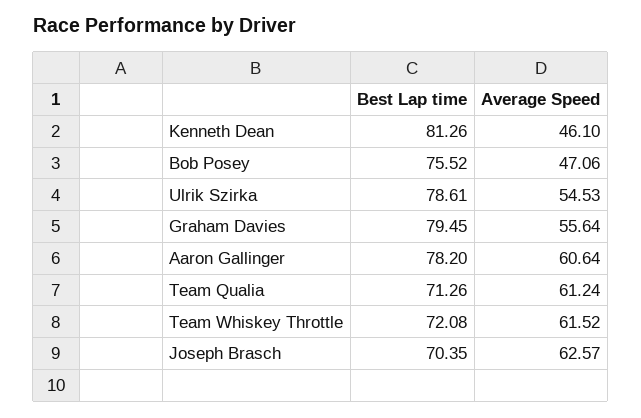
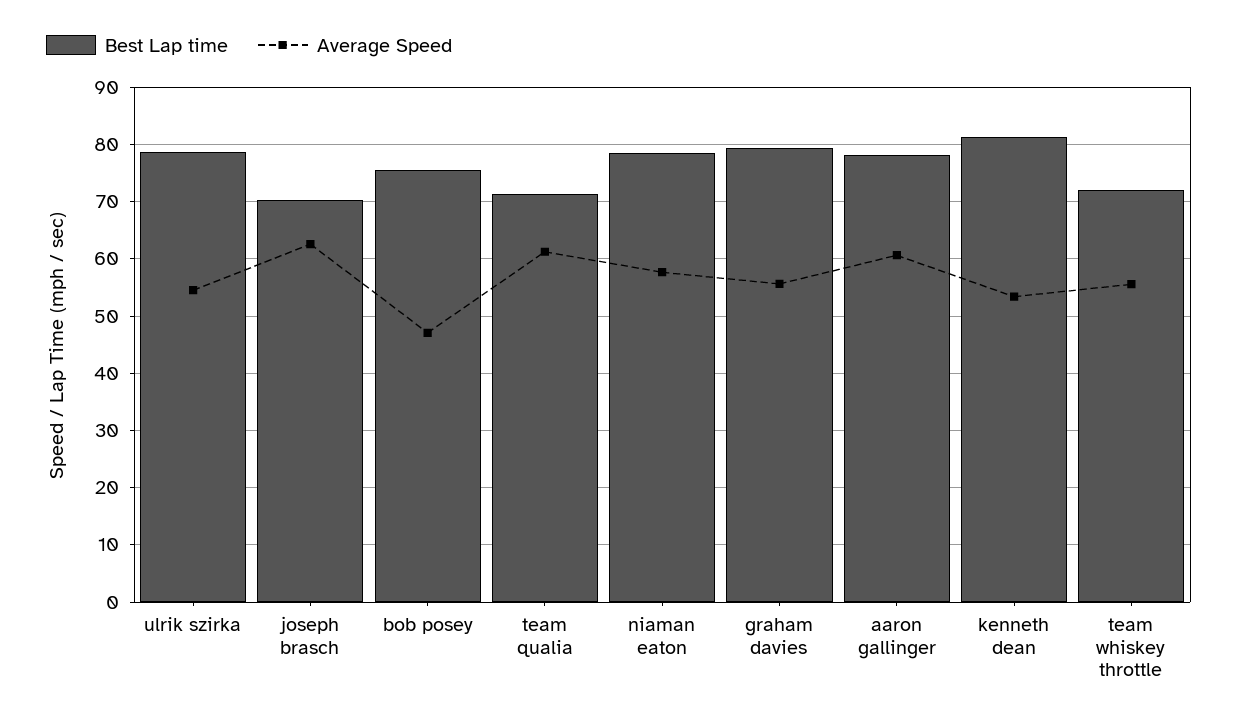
  {
    "Best Lap time": {
      "Kenneth Dean": 81.26,
      "Bob Posey": 75.52,
      "Ulrik Szirka": 78.61,
      "Graham Davies": 79.45,
      "Aaron Gallinger": 78.2,
      "Team Qualia": 71.26,
      "Team Whiskey Throttle": 72.08,
-     "Joseph Brasch": 70.35
+     "Joseph Brasch": 70.35,
+     "niaman eaton": 78
    },
    "Average Speed": {
-     "Kenneth Dean": 46.1,
+     "Kenneth Dean": 54,
      "Bob Posey": 47.06,
      "Ulrik Szirka": 54.53,
      "Graham Davies": 55.64,
      "Aaron Gallinger": 60.64,
      "Team Qualia": 61.24,
-     "Team Whiskey Throttle": 61.52,
+     "Team Whiskey Throttle": 56,
-     "Joseph Brasch": 62.57
+     "Joseph Brasch": 62.57,
+     "niaman eaton": 58
    }
  }

